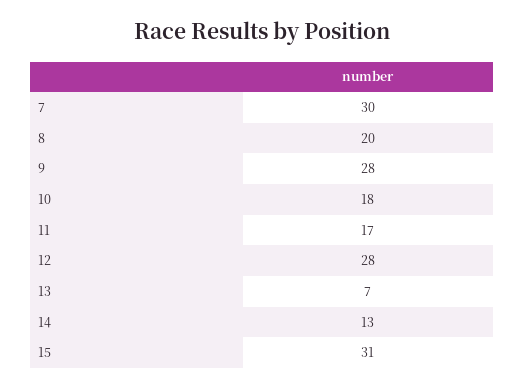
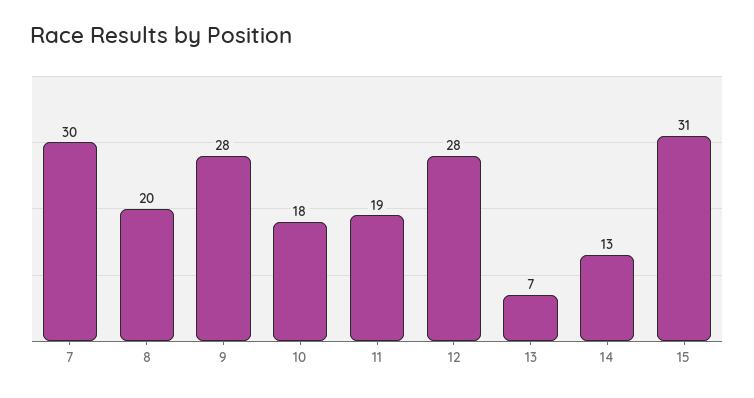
  {
    "7": 30,
    "8": 20,
    "9": 28,
    "10": 18,
-   "11": 17,
+   "11": 19,
    "12": 28,
    "13": 7,
    "14": 13,
    "15": 31
  }

